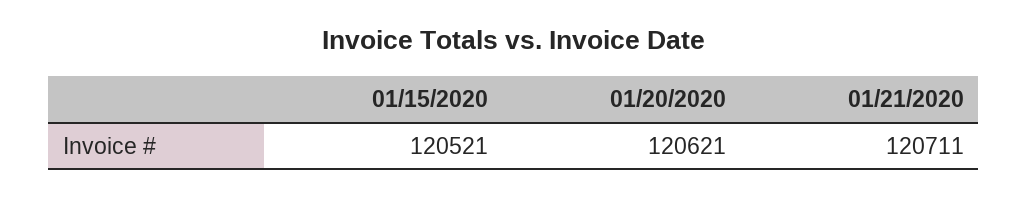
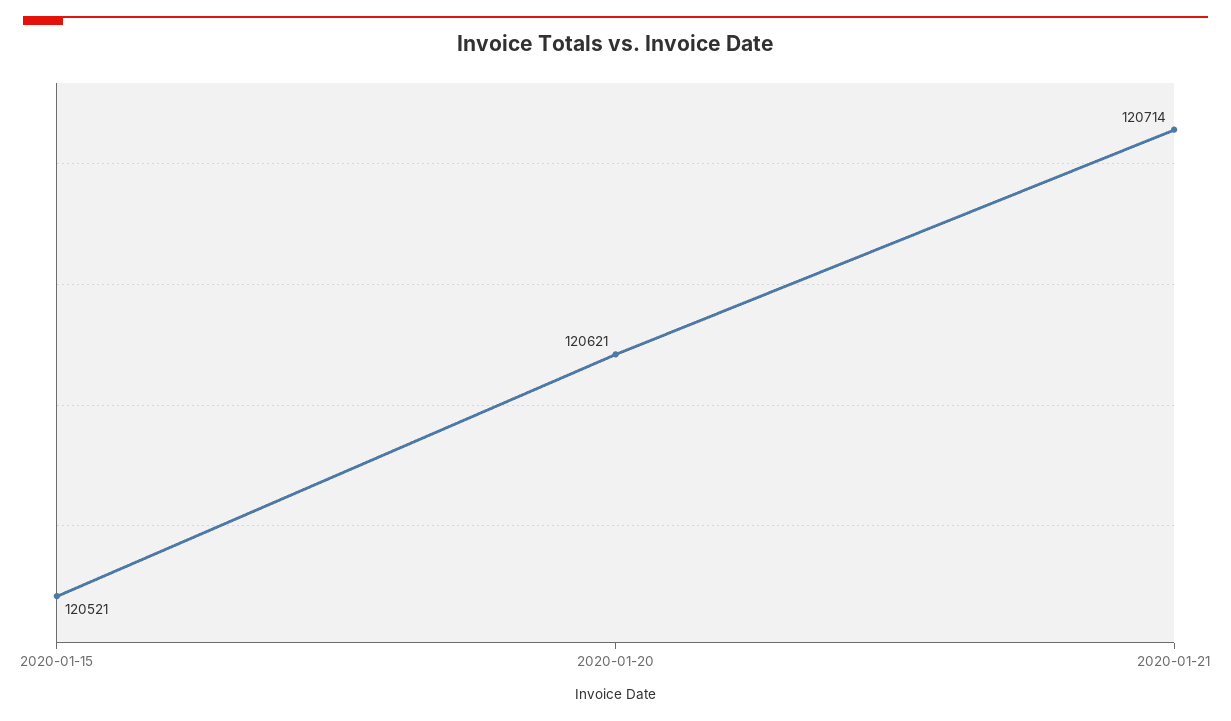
  {
    "01/15/2020": 120521,
    "01/20/2020": 120621,
-   "01/21/2020": 120711
+   "01/21/2020": 120714
  }

